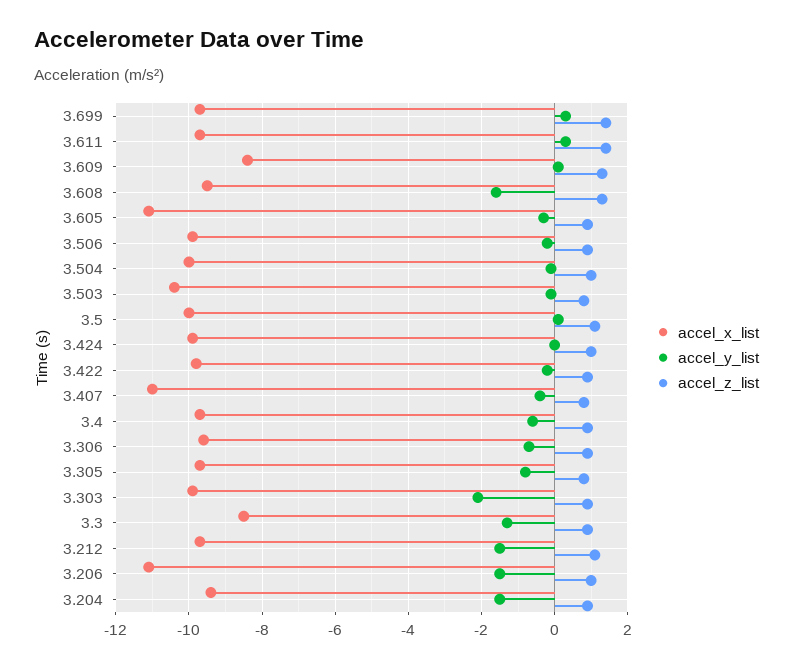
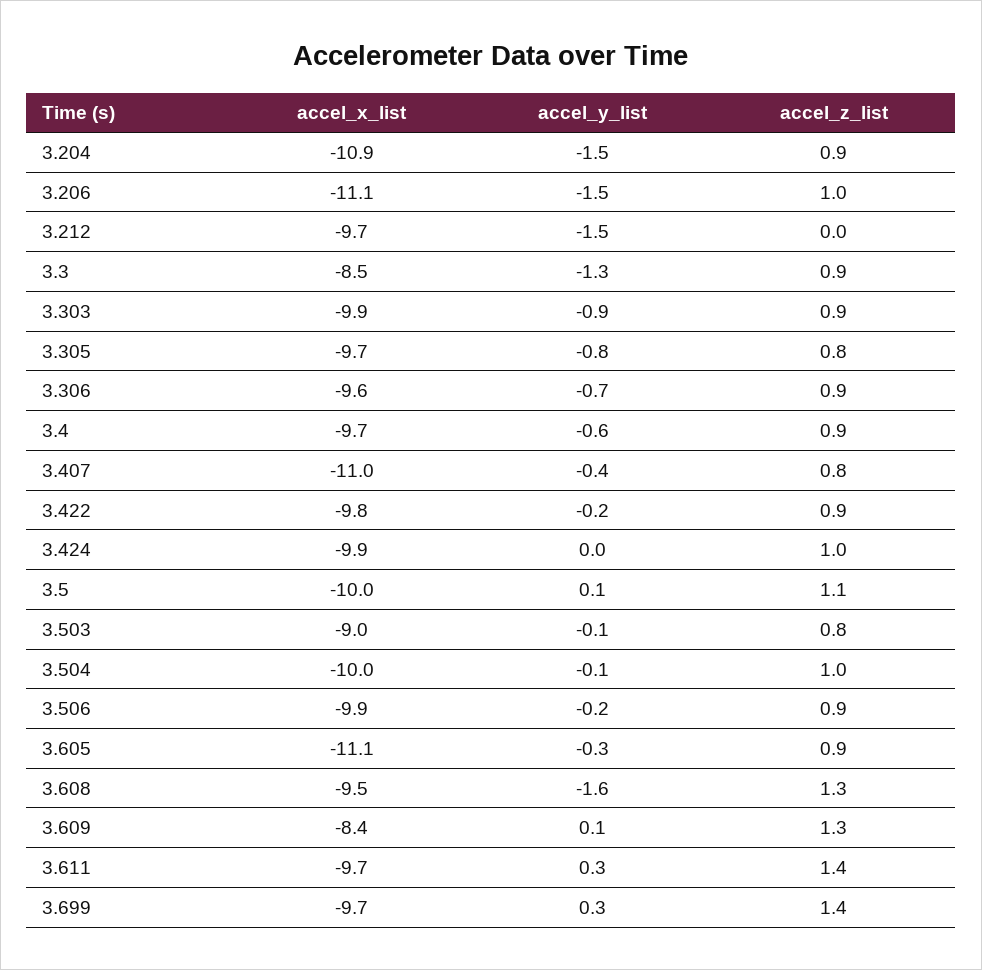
  {
    "accel_x_list": {
      "3.699": -9.7,
      "3.611": -9.7,
      "3.609": -8.4,
      "3.608": -9.5,
      "3.605": -11.1,
      "3.506": -9.9,
      "3.504": -10,
-     "3.503": -10.5,
+     "3.503": -9,
      "3.5": -10,
      "3.424": -9.9,
      "3.422": -9.8,
      "3.407": -11,
      "3.4": -9.7,
      "3.306": -9.6,
      "3.305": -9.7,
      "3.303": -9.9,
      "3.3": -8.5,
      "3.212": -9.7,
      "3.206": -11.1,
-     "3.204": -9.5
+     "3.204": -10.9
    },
    "accel_y_list": {
      "3.699": 0.3,
      "3.611": 0.3,
      "3.609": 0.1,
      "3.608": -1.6,
      "3.605": -0.3,
      "3.506": -0.2,
      "3.504": -0.1,
      "3.503": -0.1,
      "3.5": 0.1,
      "3.424": 0,
      "3.422": -0.2,
      "3.407": -0.4,
      "3.4": -0.6,
      "3.306": -0.7,
      "3.305": -0.8,
-     "3.303": -2,
+     "3.303": -0.9,
      "3.3": -1.3,
      "3.212": -1.5,
      "3.206": -1.5,
      "3.204": -1.5
    },
    "accel_z_list": {
      "3.699": 1.4,
      "3.611": 1.4,
      "3.609": 1.3,
      "3.608": 1.3,
      "3.605": 0.9,
      "3.506": 0.9,
      "3.504": 1,
      "3.503": 0.8,
      "3.5": 1.1,
      "3.424": 1,
      "3.422": 0.9,
      "3.407": 0.8,
      "3.4": 0.9,
      "3.306": 0.9,
      "3.305": 0.8,
      "3.303": 0.9,
      "3.3": 0.9,
-     "3.212": 1,
+     "3.212": 0,
      "3.206": 1,
      "3.204": 0.9
    }
  }

